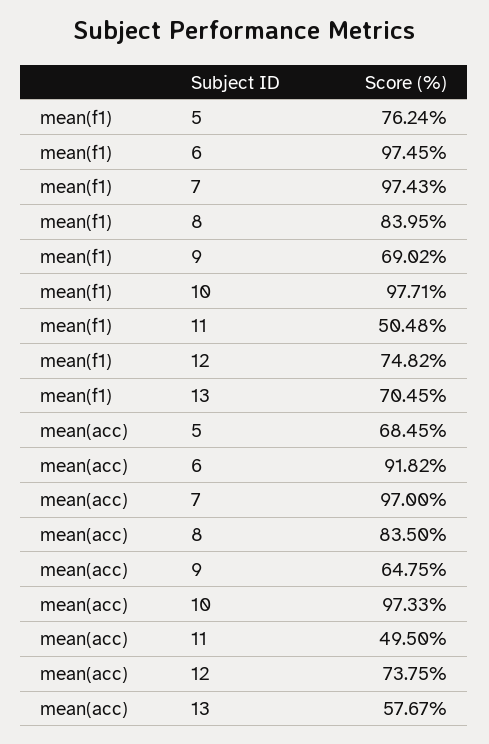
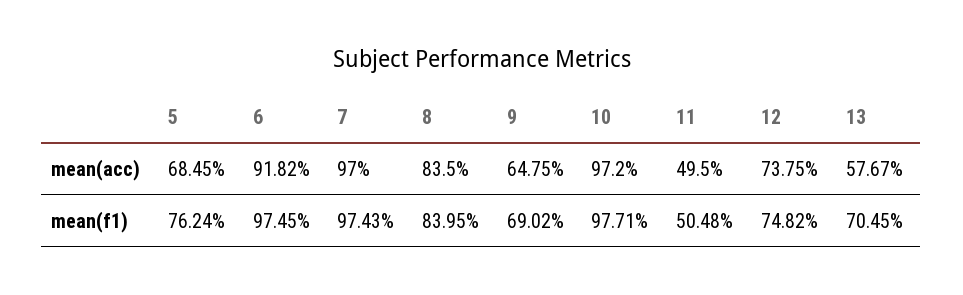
  {
    "mean(f1)": {
      "5": 76.24,
      "6": 97.45,
      "7": 97.43,
      "8": 83.95,
      "9": 69.02,
      "10": 97.71,
      "11": 50.48,
      "12": 74.82,
      "13": 70.45
    },
    "mean(acc)": {
      "5": 68.45,
      "6": 91.82,
      "7": 97,
      "8": 83.5,
      "9": 64.75,
-     "10": 97.33,
+     "10": 97.2,
      "11": 49.5,
      "12": 73.75,
      "13": 57.67
    }
  }

